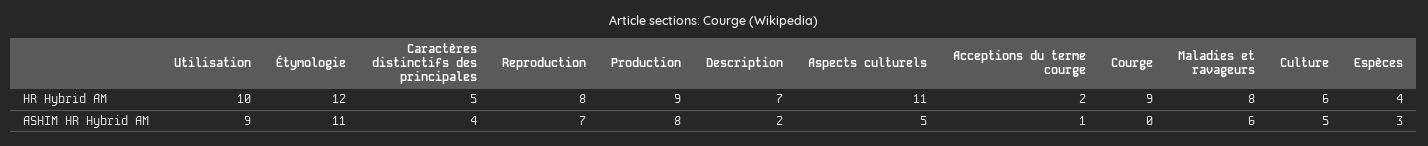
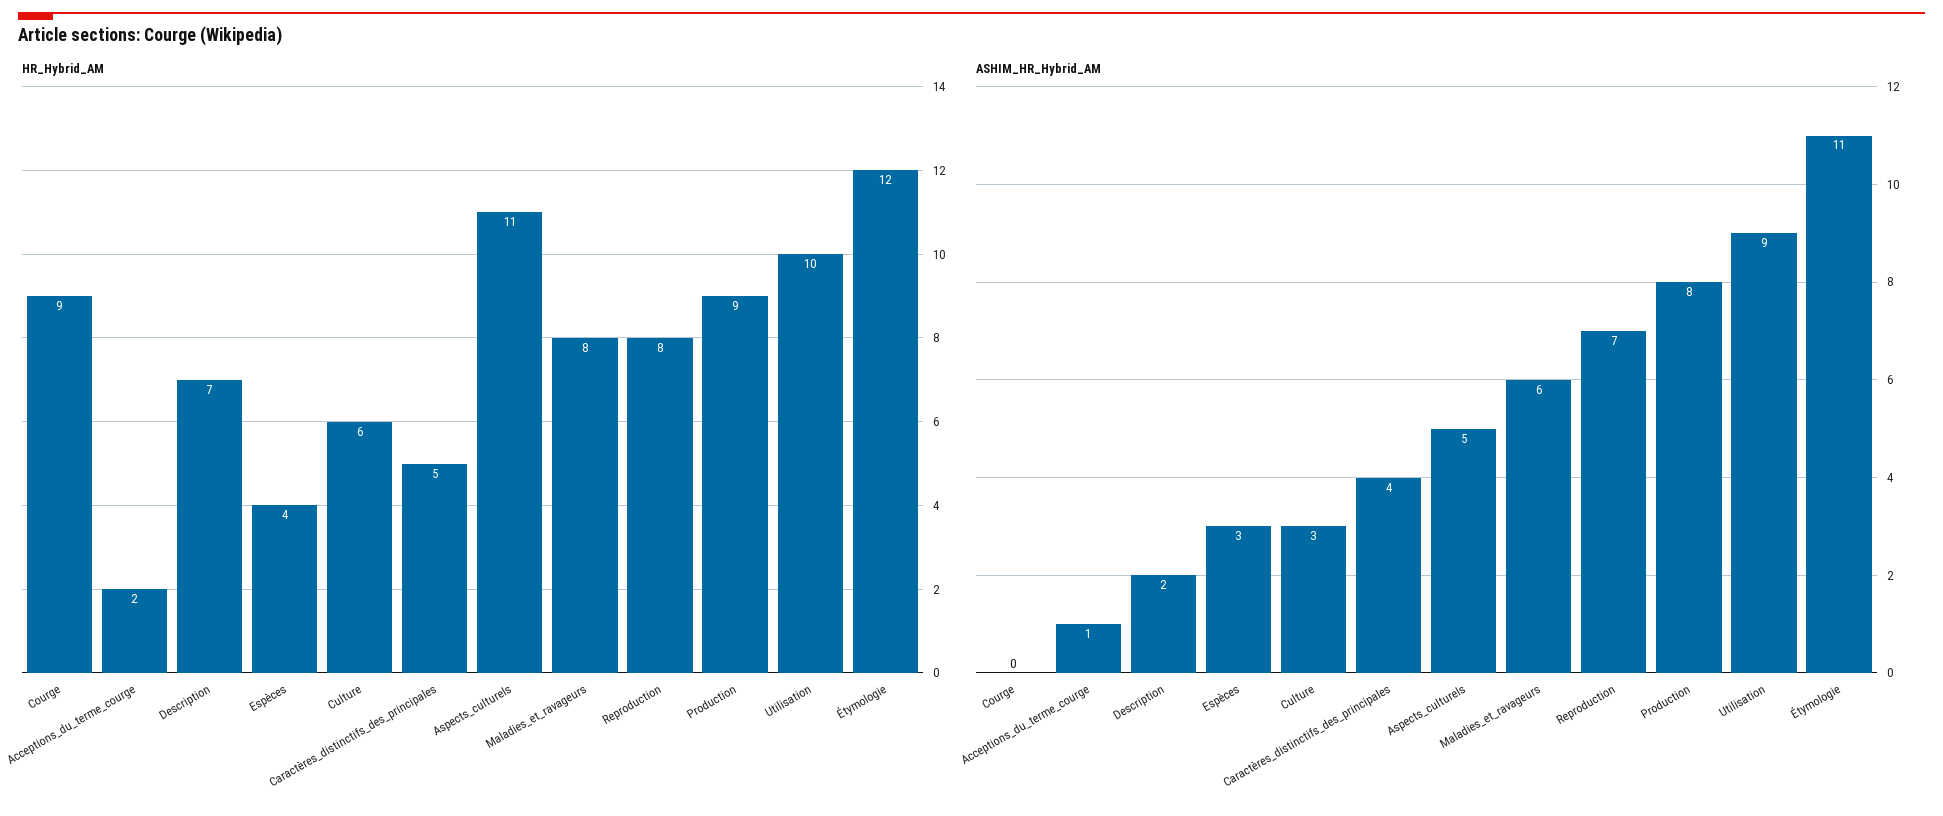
  {
    "HR Hybrid AM": {
      "Utilisation": 10,
      "Étymologie": 12,
      "Caractères distinctifs des principales": 5,
      "Reproduction": 8,
      "Production": 9,
      "Description": 7,
      "Aspects culturels": 11,
      "Acceptions du terme courge": 2,
      "Courge": 9,
      "Maladies et ravageurs": 8,
      "Culture": 6,
      "Espèces": 4
    },
    "ASHIM HR Hybrid AM": {
      "Utilisation": 9,
      "Étymologie": 11,
      "Caractères distinctifs des principales": 4,
      "Reproduction": 7,
      "Production": 8,
      "Description": 2,
      "Aspects culturels": 5,
      "Acceptions du terme courge": 1,
      "Courge": 0,
      "Maladies et ravageurs": 6,
-     "Culture": 5,
+     "Culture": 3,
      "Espèces": 3
    }
  }

